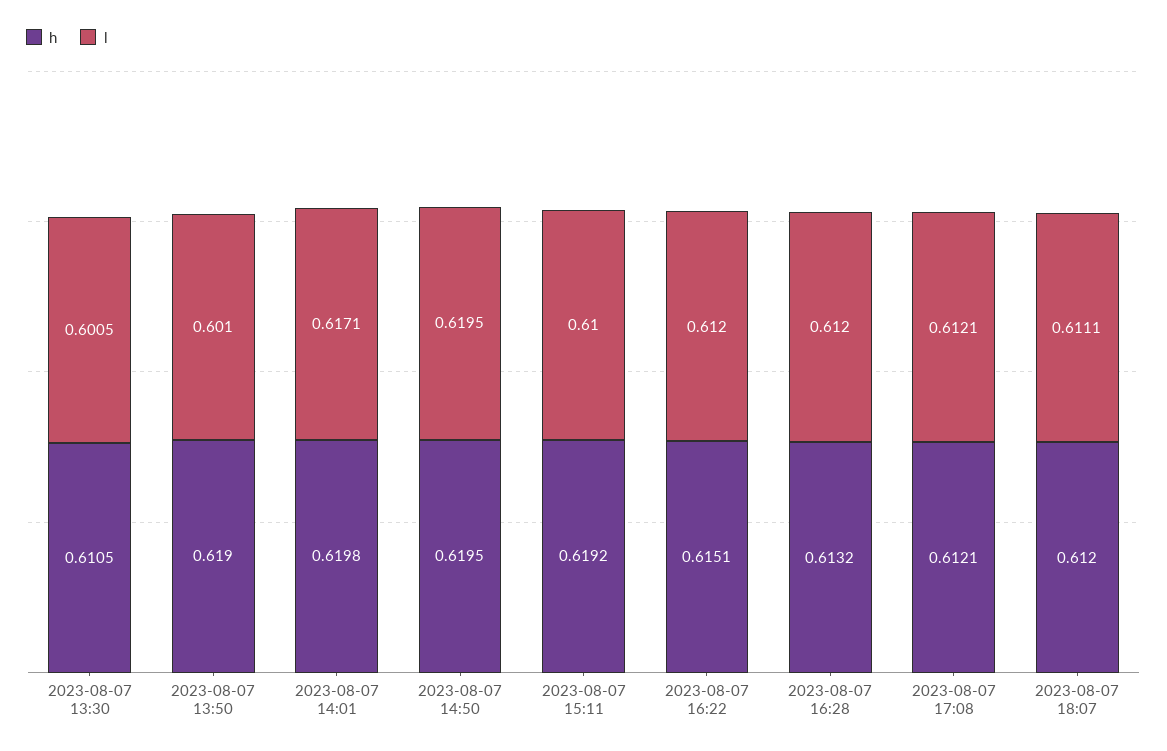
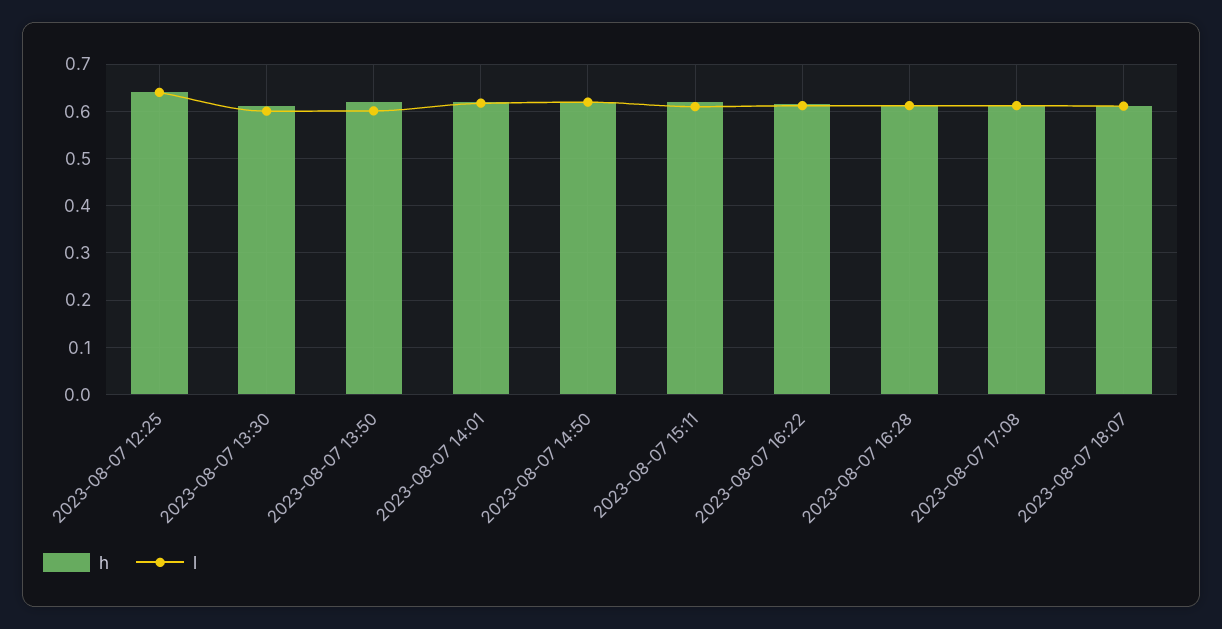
  {
    "h": {
      "2023-08-07 13:30": 0.6105,
      "2023-08-07 13:50": 0.619,
      "2023-08-07 14:01": 0.6198,
      "2023-08-07 14:50": 0.6195,
      "2023-08-07 15:11": 0.6192,
      "2023-08-07 16:22": 0.6151,
      "2023-08-07 16:28": 0.6132,
      "2023-08-07 17:08": 0.6121,
-     "2023-08-07 18:07": 0.612
+     "2023-08-07 18:07": 0.612,
+     "2023-08-07 12:25": 0.64
    },
    "l": {
      "2023-08-07 13:30": 0.6005,
      "2023-08-07 13:50": 0.601,
      "2023-08-07 14:01": 0.6171,
      "2023-08-07 14:50": 0.6195,
      "2023-08-07 15:11": 0.61,
      "2023-08-07 16:22": 0.612,
      "2023-08-07 16:28": 0.612,
      "2023-08-07 17:08": 0.6121,
-     "2023-08-07 18:07": 0.6111
+     "2023-08-07 18:07": 0.6111,
+     "2023-08-07 12:25": 0.64
    }
  }

